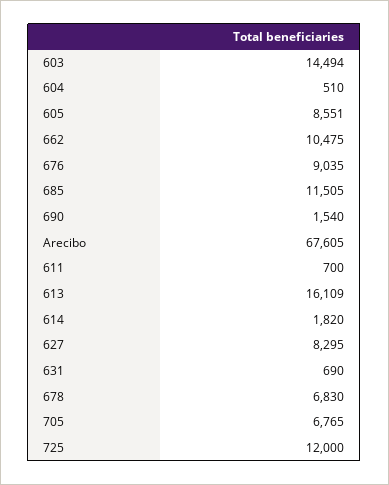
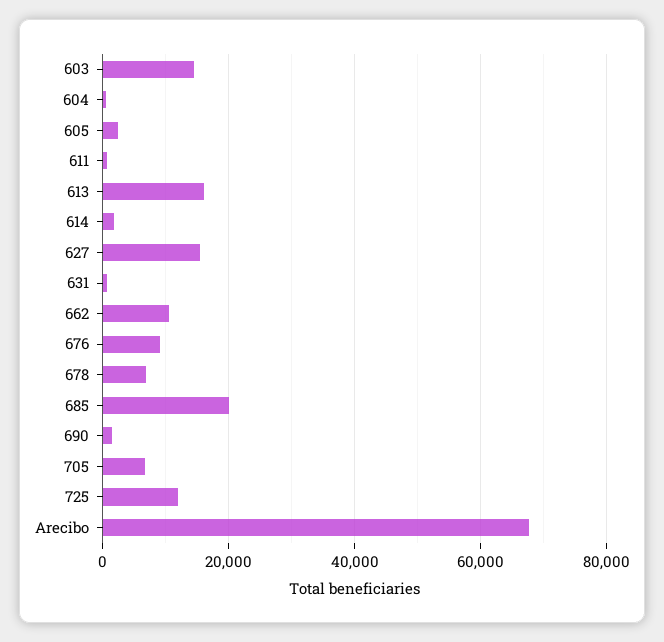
  {
    "603": 14494,
    "604": 510,
-   "605": 8551,
+   "605": 2000,
    "662": 10475,
    "676": 9035,
-   "685": 11505,
+   "685": 20000,
    "690": 1540,
    "Arecibo": 67605,
    "611": 700,
    "613": 16109,
    "614": 1820,
-   "627": 8295,
+   "627": 16000,
    "631": 690,
    "678": 6830,
    "705": 6765,
    "725": 12000
  }

